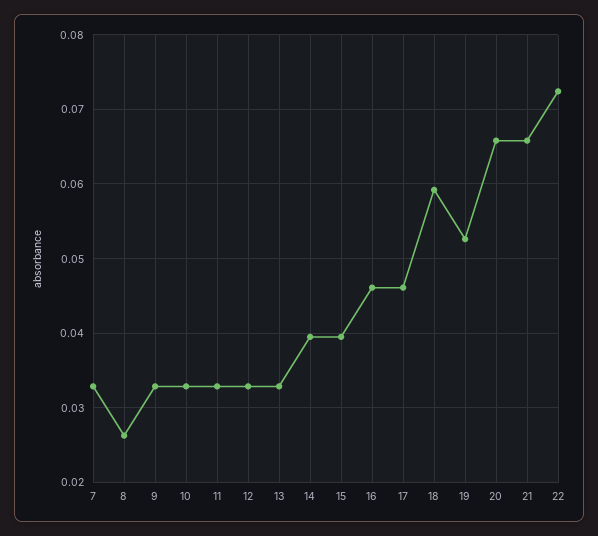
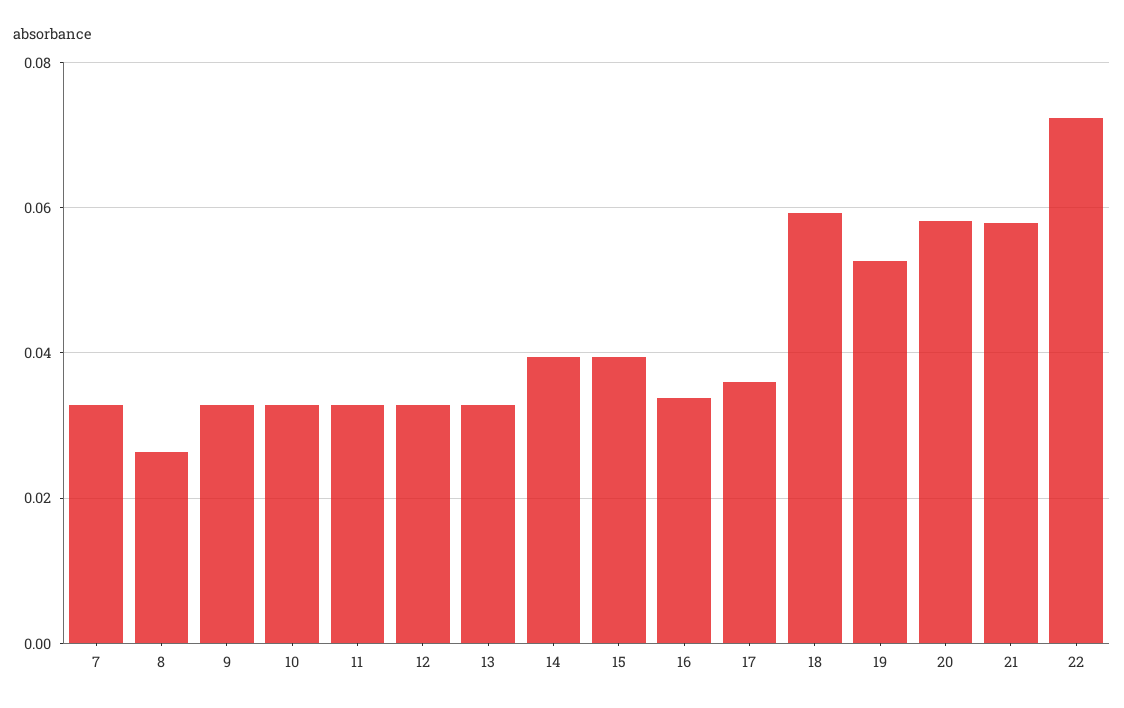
  {
    "7": 0.033,
    "8": 0.026,
    "9": 0.033,
    "10": 0.033,
    "11": 0.033,
    "12": 0.033,
    "13": 0.033,
    "14": 0.04,
    "15": 0.04,
-   "16": 0.046,
+   "16": 0.034,
-   "17": 0.046,
+   "17": 0.036,
    "18": 0.059,
    "19": 0.053,
-   "20": 0.066,
+   "20": 0.058,
-   "21": 0.066,
+   "21": 0.058,
    "22": 0.072
  }

